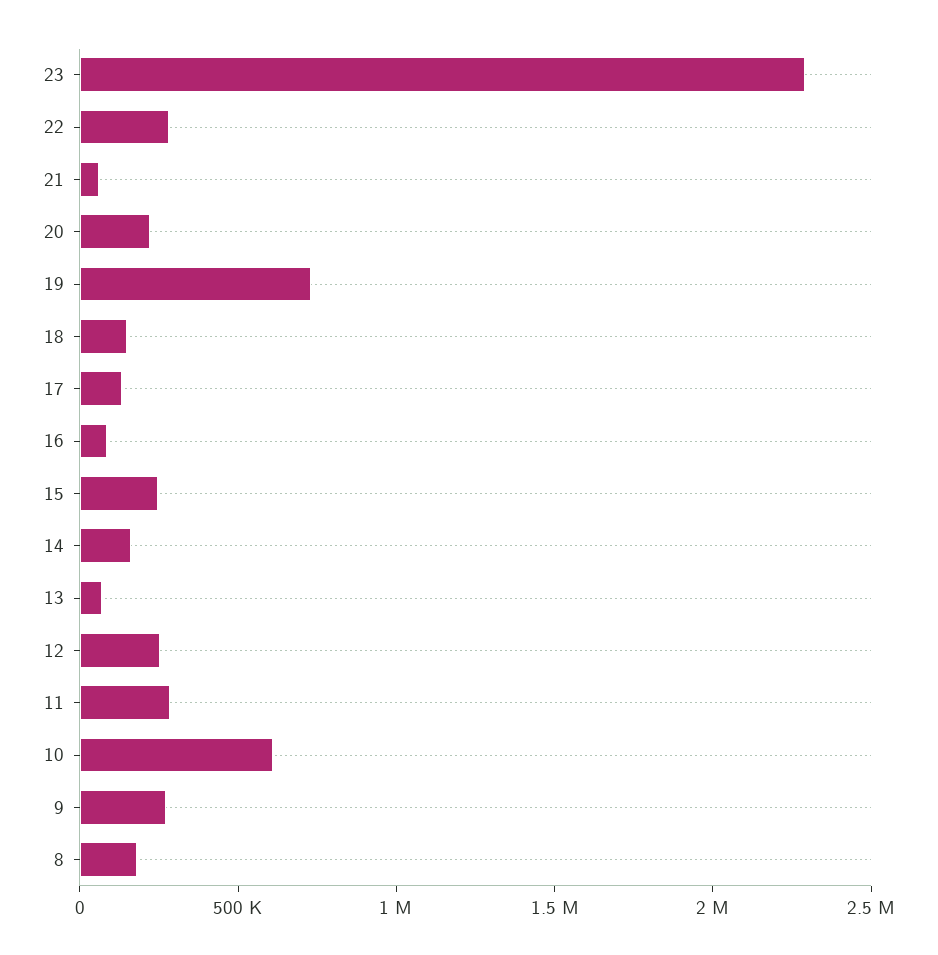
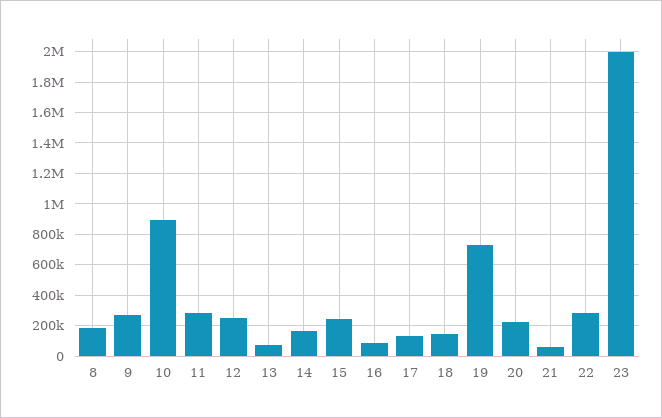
  {
-   "23": 2300000,
+   "23": 2000000,
    "22": 300000,
    "21": 50000,
    "20": 200000,
    "19": 750000,
    "18": 150000,
    "17": 150000,
    "16": 100000,
    "15": 250000,
    "14": 150000,
    "13": 50000,
    "12": 250000,
    "11": 300000,
-   "10": 600000,
+   "10": 900000,
    "9": 250000,
    "8": 200000
  }

